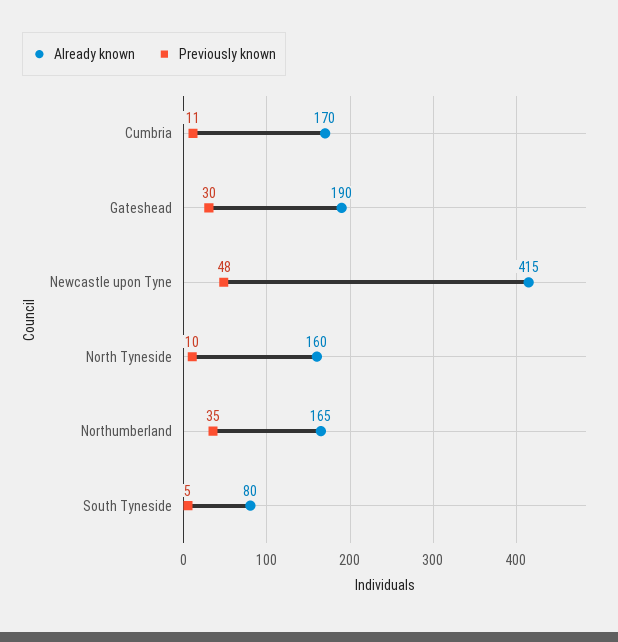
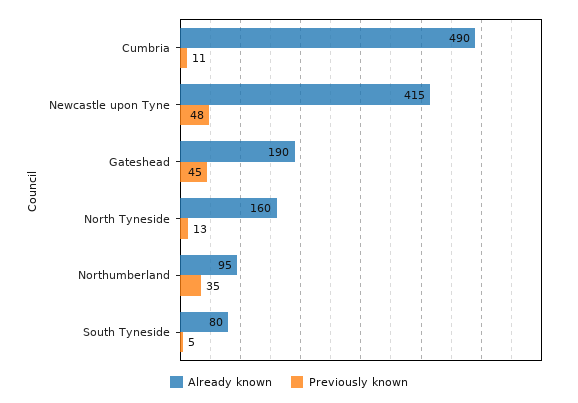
  {
    "Already known": {
-     "Cumbria": 170,
+     "Cumbria": 490,
      "Gateshead": 190,
      "Newcastle upon Tyne": 415,
      "North Tyneside": 160,
-     "Northumberland": 165,
+     "Northumberland": 95,
      "South Tyneside": 80
    },
    "Previously known": {
      "Cumbria": 11,
-     "Gateshead": 30,
+     "Gateshead": 45,
      "Newcastle upon Tyne": 48,
-     "North Tyneside": 10,
+     "North Tyneside": 13,
      "Northumberland": 35,
      "South Tyneside": 5
    }
  }

